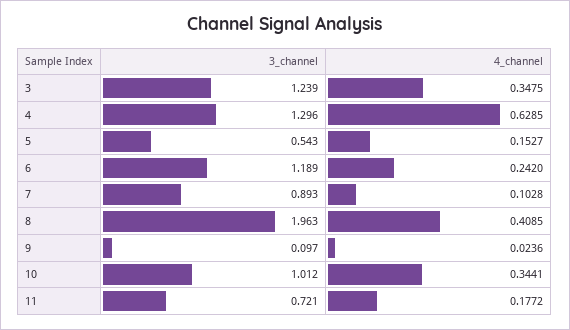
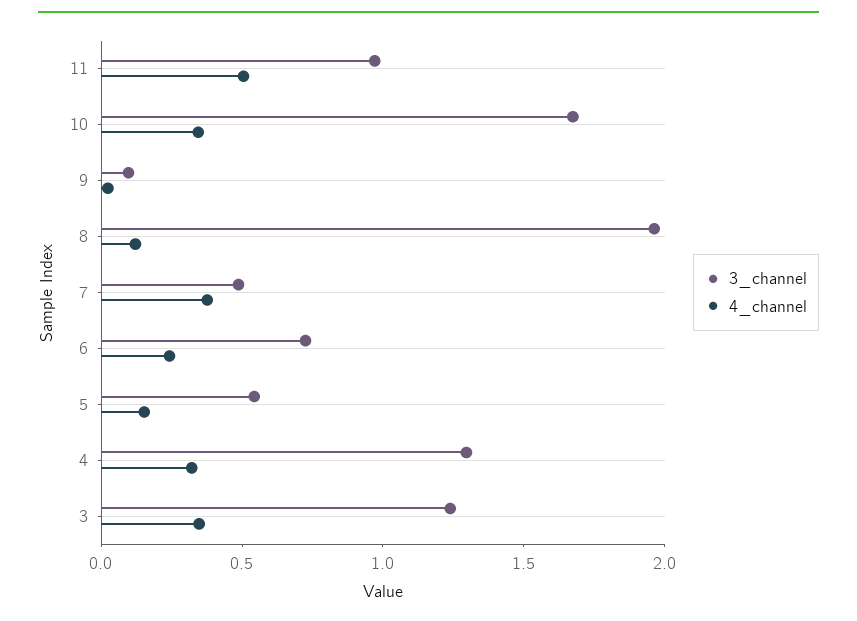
  {
    "3_channel": {
      "3": 1.239,
      "4": 1.296,
      "5": 0.543,
-     "6": 1.189,
+     "6": 0.7,
-     "7": 0.893,
+     "7": 0.5,
      "8": 1.963,
      "9": 0.097,
-     "10": 1.012,
+     "10": 1.7,
-     "11": 0.721
+     "11": 1
    },
    "4_channel": {
      "3": 0.3475,
-     "4": 0.6285,
+     "4": 0.3,
      "5": 0.1527,
      "6": 0.242,
-     "7": 0.1028,
+     "7": 0.4,
-     "8": 0.4085,
+     "8": 0.1,
      "9": 0.0236,
      "10": 0.3441,
-     "11": 0.1772
+     "11": 0.5
    }
  }

